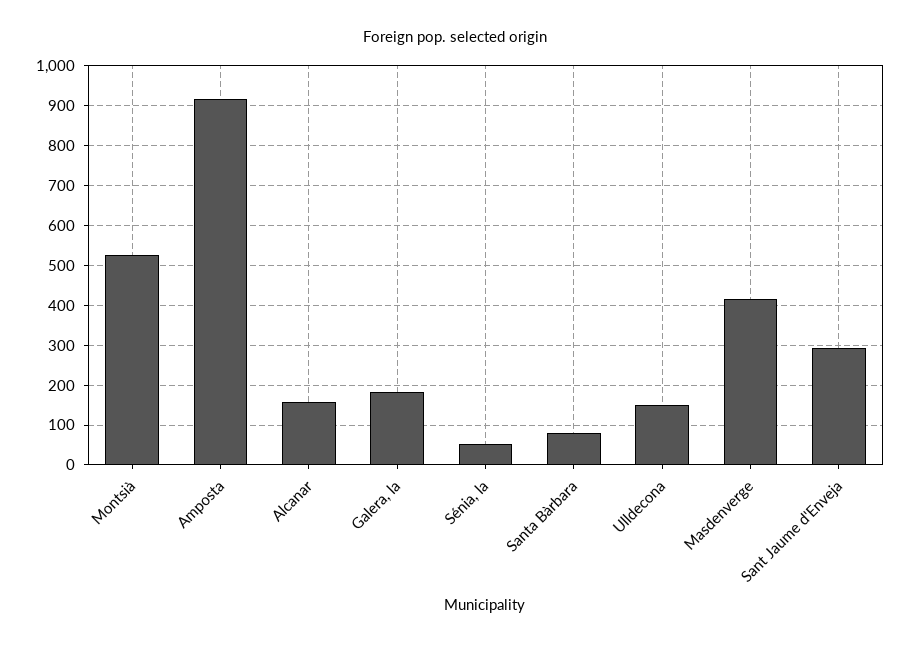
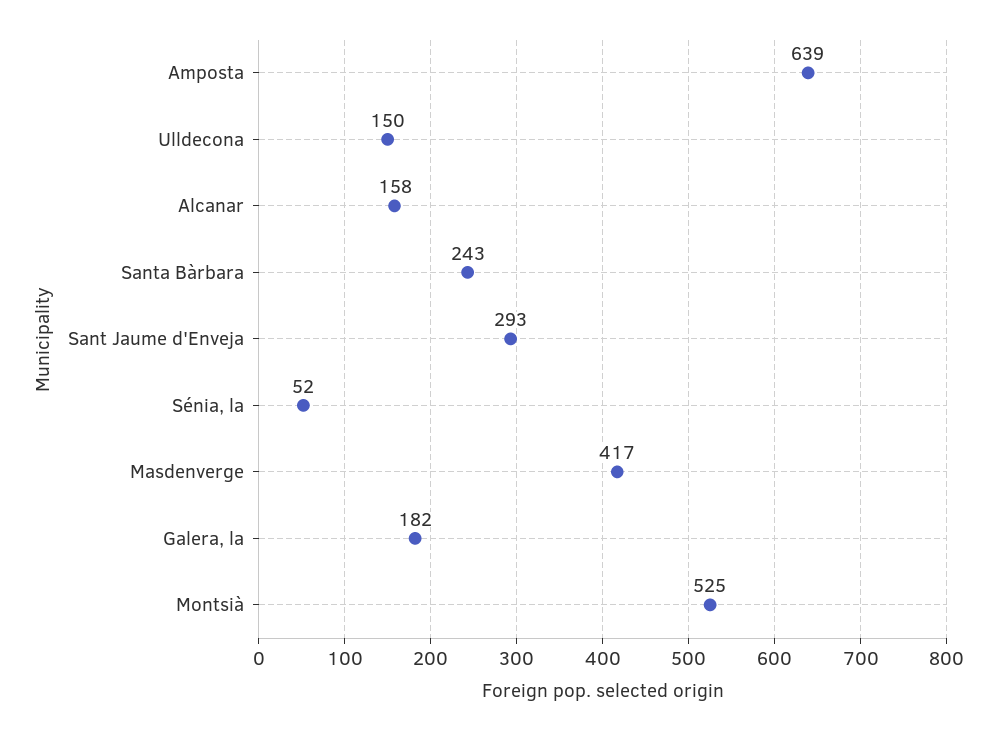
  {
    "Montsià": 525,
-   "Amposta": 920,
+   "Amposta": 639,
    "Alcanar": 158,
    "Galera, la": 182,
    "Sénia, la": 52,
-   "Santa Bàrbara": 80,
+   "Santa Bàrbara": 243,
    "Ulldecona": 150,
    "Masdenverge": 417,
    "Sant Jaume d'Enveja": 293
  }

